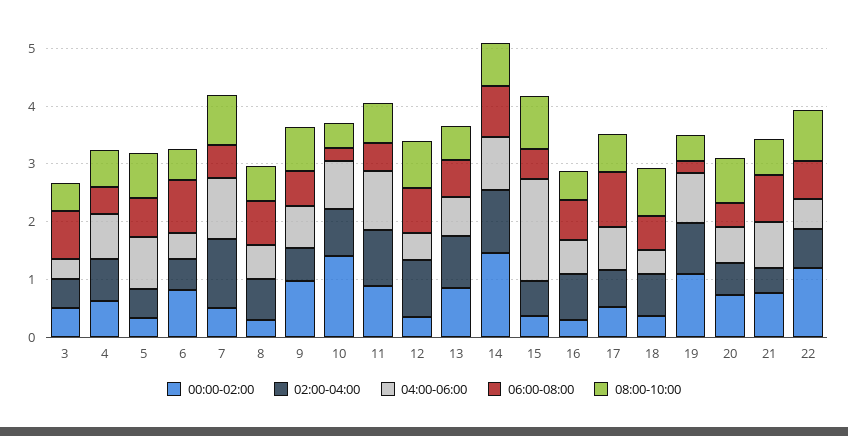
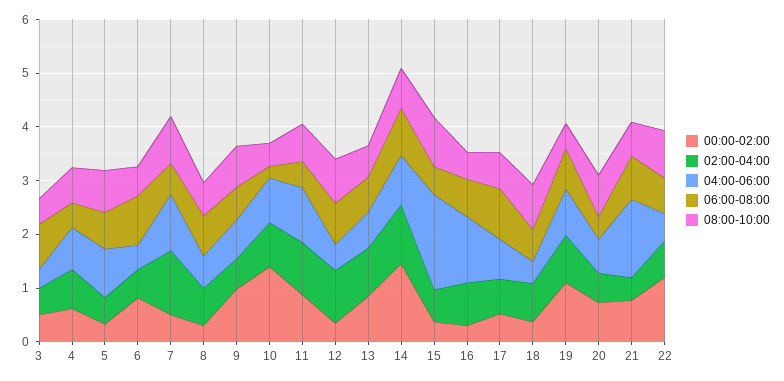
  {
    "00:00-02:00": {
      "3": 0.6,
      "4": 0.6,
      "5": 0.4,
      "6": 0.8,
      "7": 0.6,
      "8": 0.4,
      "9": 1,
      "10": 1.4,
      "11": 0.8,
      "12": 0.4,
      "13": 0.8,
      "14": 1.4,
      "15": 0.4,
      "16": 0.4,
      "17": 0.6,
      "18": 0.4,
      "19": 1.2,
      "20": 0.8,
      "21": 0.8,
      "22": 1.2
    },
    "02:00-04:00": {
      "3": 0.6,
      "4": 0.8,
      "5": 0.6,
      "6": 0.6,
      "7": 1.2,
      "8": 0.8,
      "9": 0.6,
      "10": 0.8,
      "11": 1,
      "12": 1,
      "13": 1,
      "14": 1.2,
      "15": 0.6,
      "16": 0.8,
      "17": 0.6,
      "18": 0.8,
      "19": 0.8,
      "20": 0.6,
      "21": 0.4,
      "22": 0.6
    },
    "04:00-06:00": {
      "3": 0.4,
      "4": 0.8,
      "5": 1,
      "6": 0.4,
      "7": 1,
      "8": 0.6,
      "9": 0.8,
      "10": 0.8,
      "11": 1,
      "12": 0.4,
      "13": 0.6,
      "14": 1,
      "15": 1.8,
-     "16": 0.6,
+     "16": 1.2,
      "17": 0.8,
      "18": 0.4,
      "19": 0.8,
      "20": 0.6,
-     "21": 0.8,
+     "21": 1.4,
      "22": 0.6
    },
    "06:00-08:00": {
      "3": 0.8,
      "4": 0.4,
      "5": 0.6,
      "6": 1,
      "7": 0.6,
      "8": 0.8,
      "9": 0.6,
      "10": 0.2,
      "11": 0.4,
      "12": 0.8,
      "13": 0.6,
      "14": 0.8,
      "15": 0.6,
      "16": 0.8,
      "17": 1,
      "18": 0.6,
-     "19": 0.2,
+     "19": 0.8,
      "20": 0.4,
      "21": 0.8,
      "22": 0.6
    },
    "08:00-10:00": {
      "3": 0.4,
      "4": 0.6,
      "5": 0.8,
      "6": 0.6,
      "7": 0.8,
      "8": 0.6,
      "9": 0.8,
      "10": 0.4,
      "11": 0.6,
      "12": 0.8,
      "13": 0.6,
      "14": 0.8,
      "15": 1,
      "16": 0.6,
      "17": 0.6,
      "18": 0.8,
      "19": 0.4,
      "20": 0.8,
      "21": 0.6,
      "22": 0.8
    }
  }

